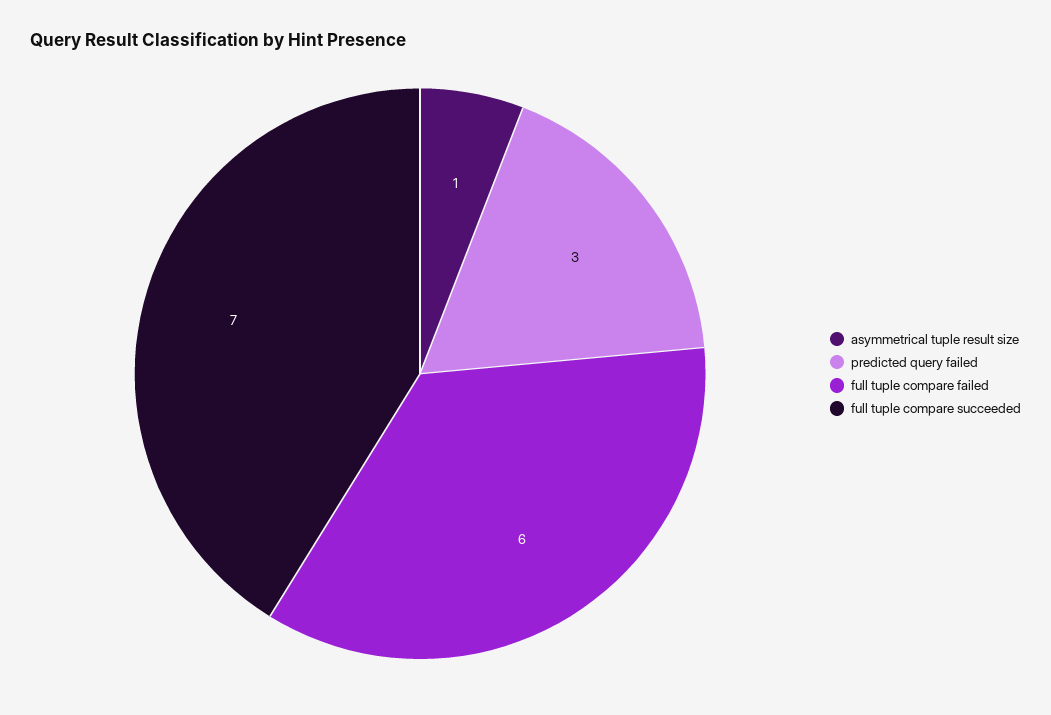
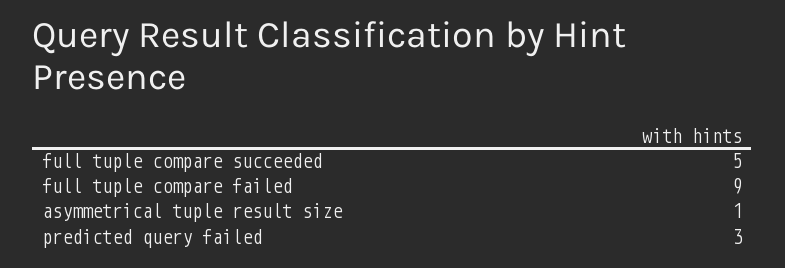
  {
    "asymmetrical tuple result size": 1,
    "predicted query failed": 3,
-   "full tuple compare failed": 6,
+   "full tuple compare failed": 9,
-   "full tuple compare succeeded": 7
+   "full tuple compare succeeded": 5
  }

